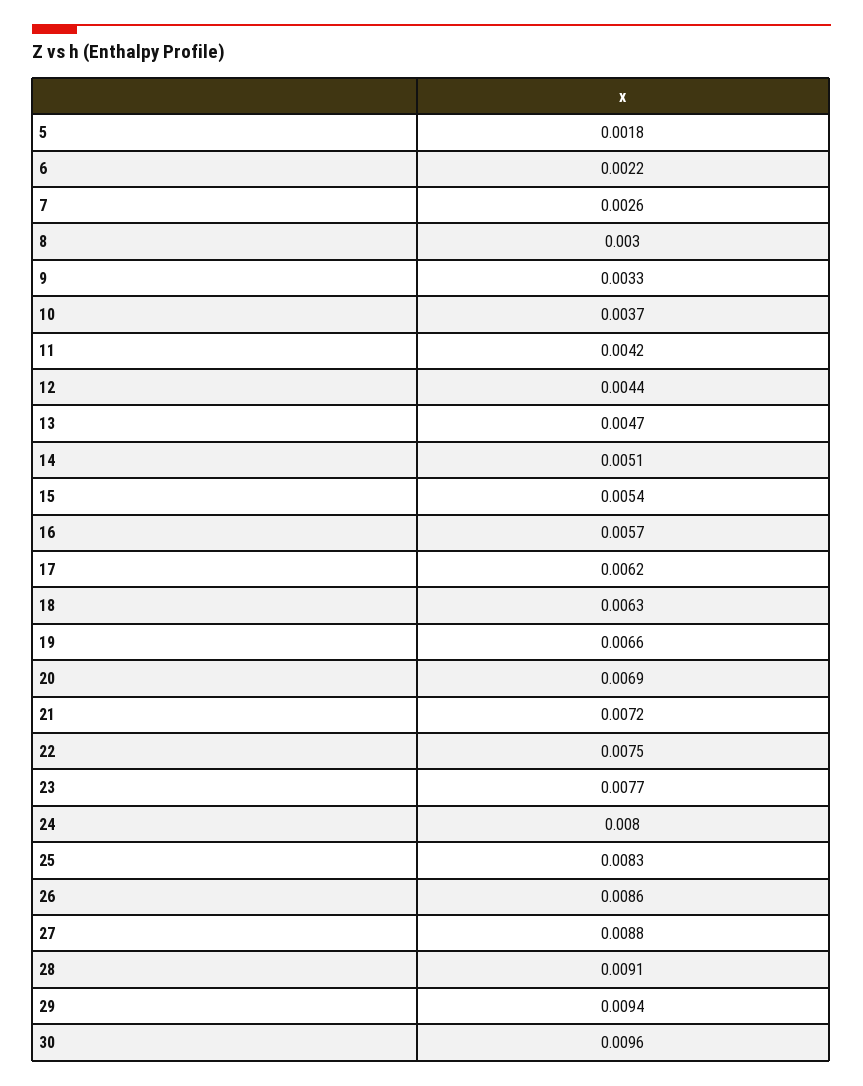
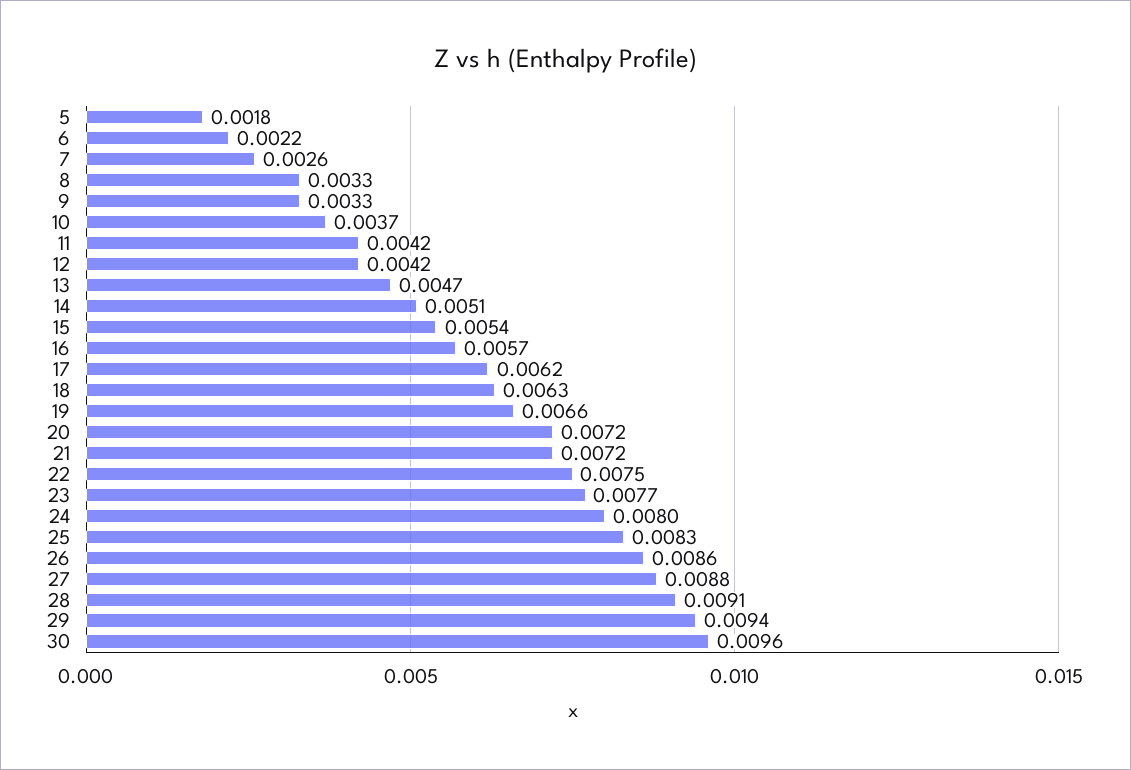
  {
    "5": 0.0018,
    "6": 0.0022,
    "7": 0.0026,
-   "8": 0.003,
+   "8": 0.0033,
    "9": 0.0033,
    "10": 0.0037,
    "11": 0.0042,
-   "12": 0.0044,
+   "12": 0.0042,
    "13": 0.0047,
    "14": 0.0051,
    "15": 0.0054,
    "16": 0.0057,
    "17": 0.0062,
    "18": 0.0063,
    "19": 0.0066,
-   "20": 0.0069,
+   "20": 0.0072,
    "21": 0.0072,
    "22": 0.0075,
    "23": 0.0077,
    "24": 0.008,
    "25": 0.0083,
    "26": 0.0086,
    "27": 0.0088,
    "28": 0.0091,
    "29": 0.0094,
    "30": 0.0096
  }

